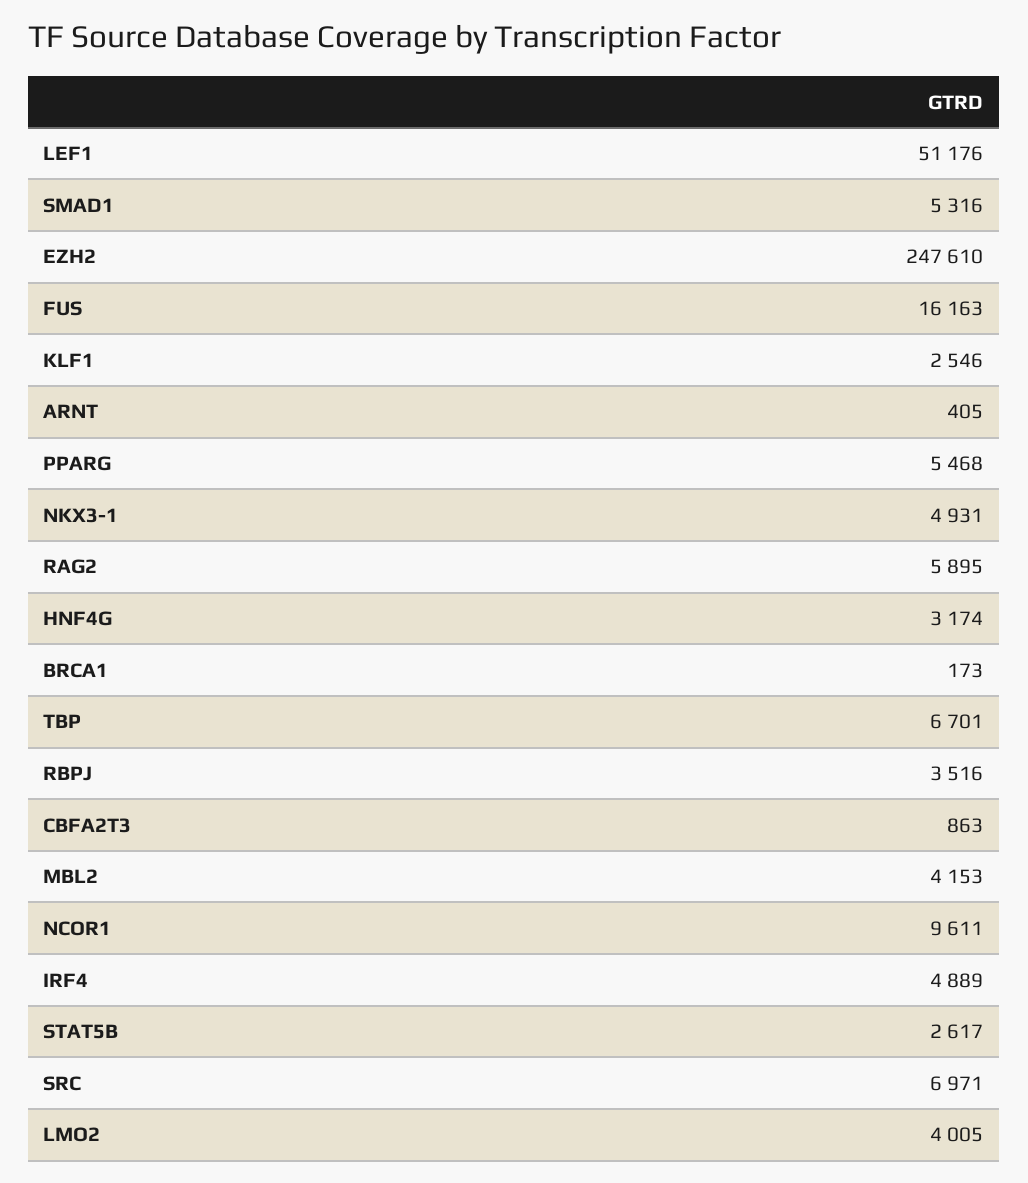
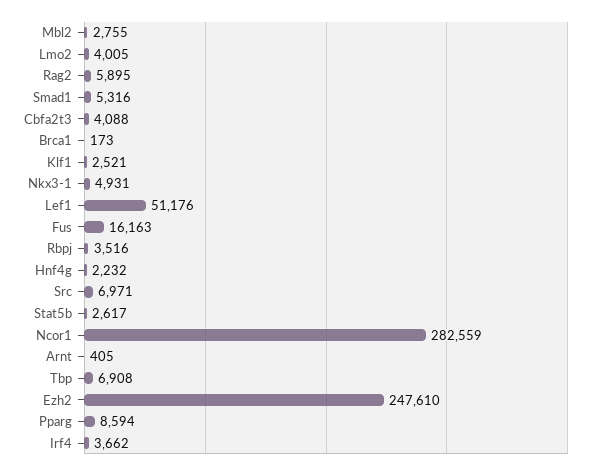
  {
    "LEF1": 51176,
    "SMAD1": 5316,
    "EZH2": 247610,
    "FUS": 16163,
-   "KLF1": 2546,
+   "KLF1": 2521,
    "ARNT": 405,
-   "PPARG": 5468,
+   "PPARG": 8594,
    "NKX3-1": 4931,
    "RAG2": 5895,
-   "HNF4G": 3174,
+   "HNF4G": 2232,
    "BRCA1": 173,
-   "TBP": 6701,
+   "TBP": 6908,
    "RBPJ": 3516,
-   "CBFA2T3": 863,
+   "CBFA2T3": 4088,
-   "MBL2": 4153,
+   "MBL2": 2755,
-   "NCOR1": 9611,
+   "NCOR1": 282559,
-   "IRF4": 4889,
+   "IRF4": 3662,
    "STAT5B": 2617,
    "SRC": 6971,
    "LMO2": 4005
  }

